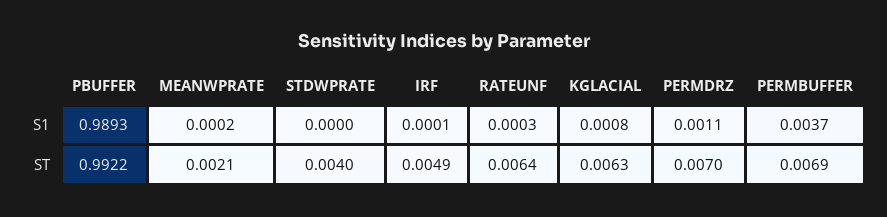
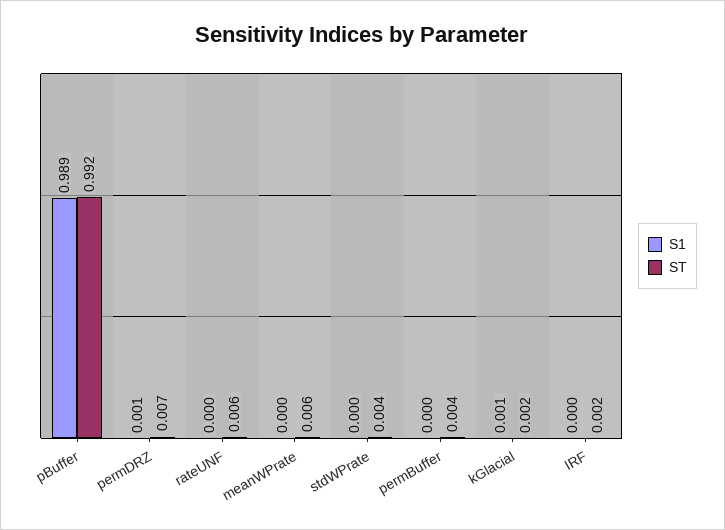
  {
    "S1": {
      "PBUFFER": 0.9893,
      "MEANWPRATE": 0.0002,
      "STDWPRATE": 0,
      "IRF": 0.0001,
      "RATEUNF": 0.0003,
      "KGLACIAL": 0.0008,
      "PERMDRZ": 0.0011,
-     "PERMBUFFER": 0.0037
+     "PERMBUFFER": 0
    },
    "ST": {
      "PBUFFER": 0.9922,
-     "MEANWPRATE": 0.0021,
+     "MEANWPRATE": 0.006,
      "STDWPRATE": 0.004,
-     "IRF": 0.0049,
+     "IRF": 0.002,
      "RATEUNF": 0.0064,
-     "KGLACIAL": 0.0063,
+     "KGLACIAL": 0.002,
      "PERMDRZ": 0.007,
-     "PERMBUFFER": 0.0069
+     "PERMBUFFER": 0.004
    }
  }

